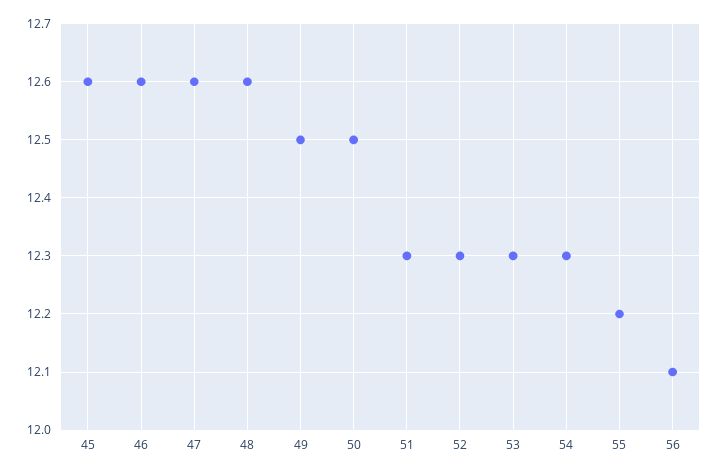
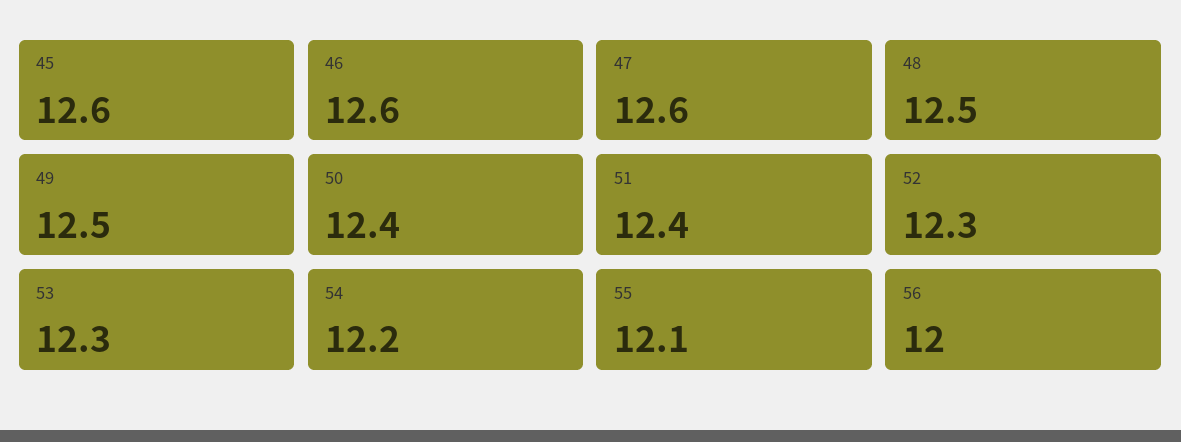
  {
    "45": 12.6,
    "46": 12.6,
    "47": 12.6,
-   "48": 12.6,
+   "48": 12.5,
    "49": 12.5,
-   "50": 12.5,
+   "50": 12.4,
-   "51": 12.3,
+   "51": 12.4,
    "52": 12.3,
    "53": 12.3,
-   "54": 12.3,
+   "54": 12.2,
-   "55": 12.2,
+   "55": 12.1,
-   "56": 12.1
+   "56": 12
  }

